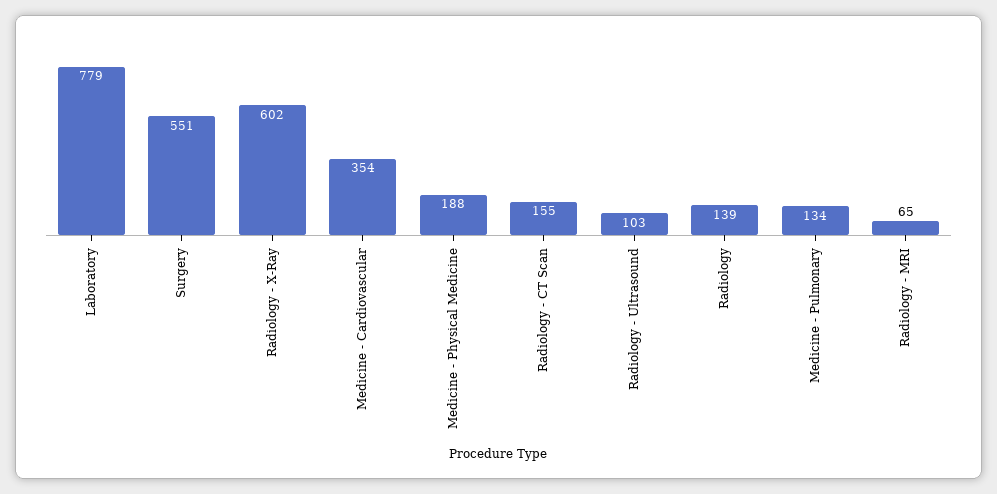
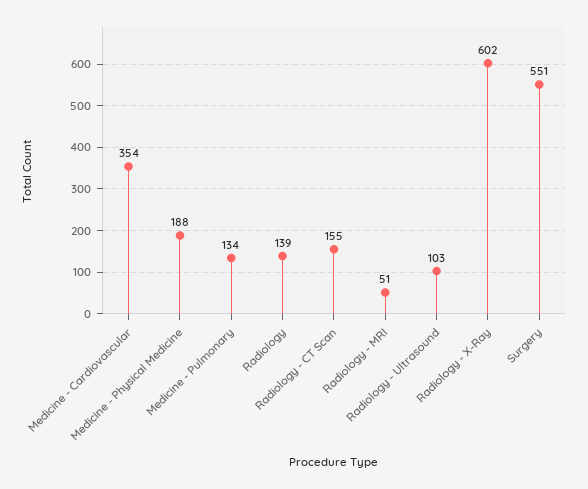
  {
-   "Laboratory": 779,
    "Surgery": 551,
    "Radiology - X-Ray": 602,
    "Medicine - Cardiovascular": 354,
    "Medicine - Physical Medicine": 188,
    "Radiology - CT Scan": 155,
    "Radiology - Ultrasound": 103,
    "Radiology": 139,
    "Medicine - Pulmonary": 134,
-   "Radiology - MRI": 65
+   "Radiology - MRI": 51
  }

